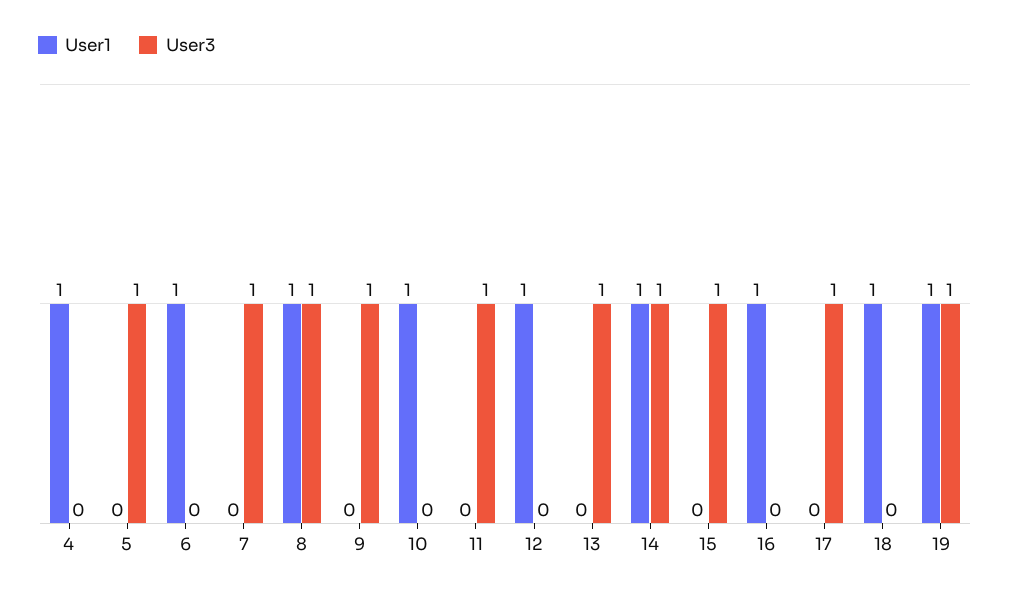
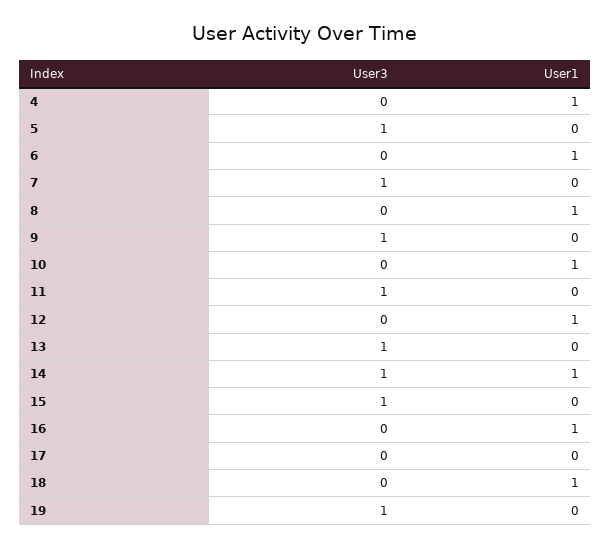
  {
    "User1": {
      "4": 1,
      "5": 0,
      "6": 1,
      "7": 0,
      "8": 1,
      "9": 0,
      "10": 1,
      "11": 0,
      "12": 1,
      "13": 0,
      "14": 1,
      "15": 0,
      "16": 1,
      "17": 0,
      "18": 1,
-     "19": 1
+     "19": 0
    },
    "User3": {
      "4": 0,
      "5": 1,
      "6": 0,
      "7": 1,
-     "8": 1,
+     "8": 0,
      "9": 1,
      "10": 0,
      "11": 1,
      "12": 0,
      "13": 1,
      "14": 1,
      "15": 1,
      "16": 0,
-     "17": 1,
+     "17": 0,
      "18": 0,
      "19": 1
    }
  }

